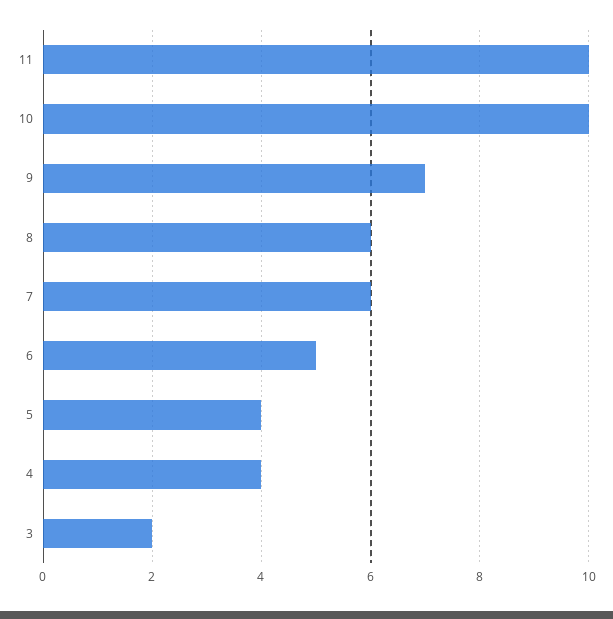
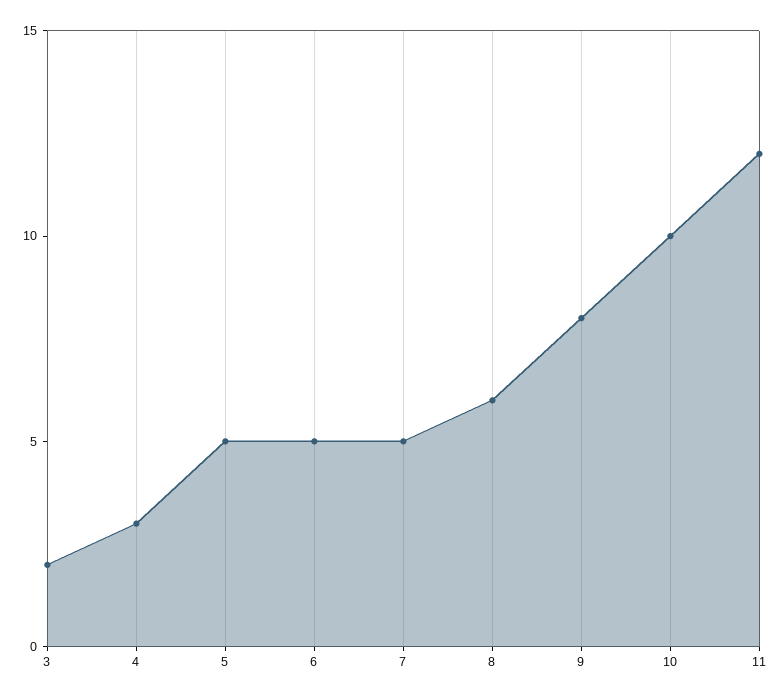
  {
-   "11": 10,
+   "11": 12,
    "10": 10,
-   "9": 7,
+   "9": 8,
    "8": 6,
-   "7": 6,
+   "7": 5,
    "6": 5,
-   "5": 4,
+   "5": 5,
-   "4": 4,
+   "4": 3,
    "3": 2
  }

